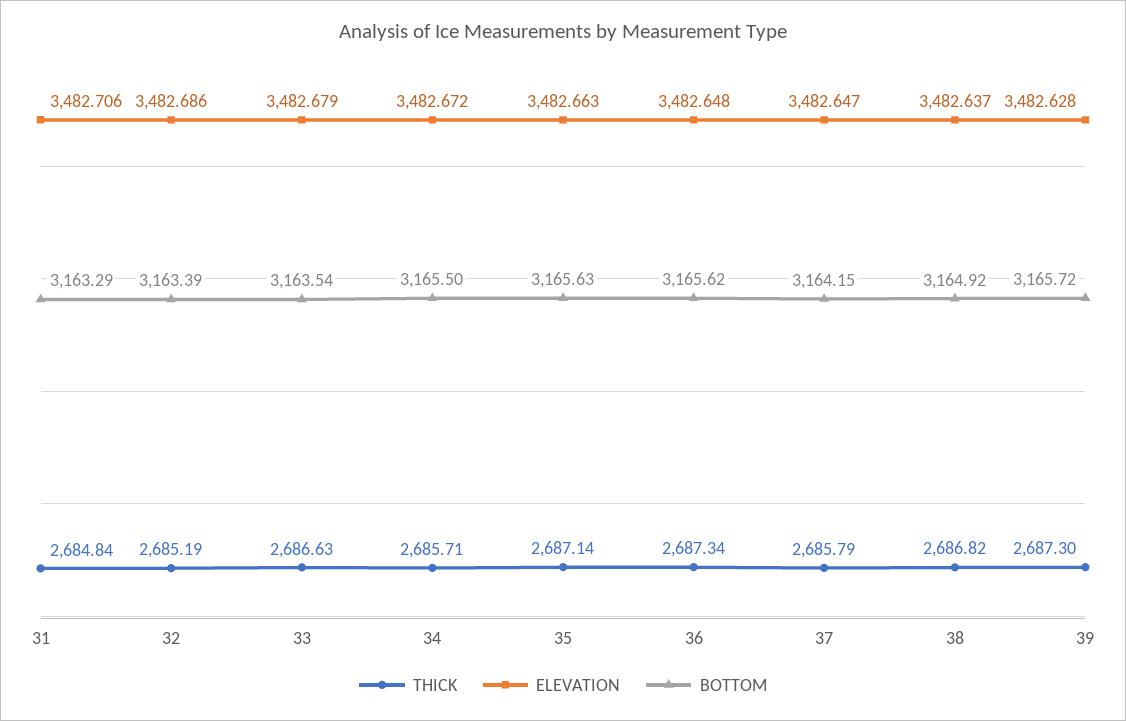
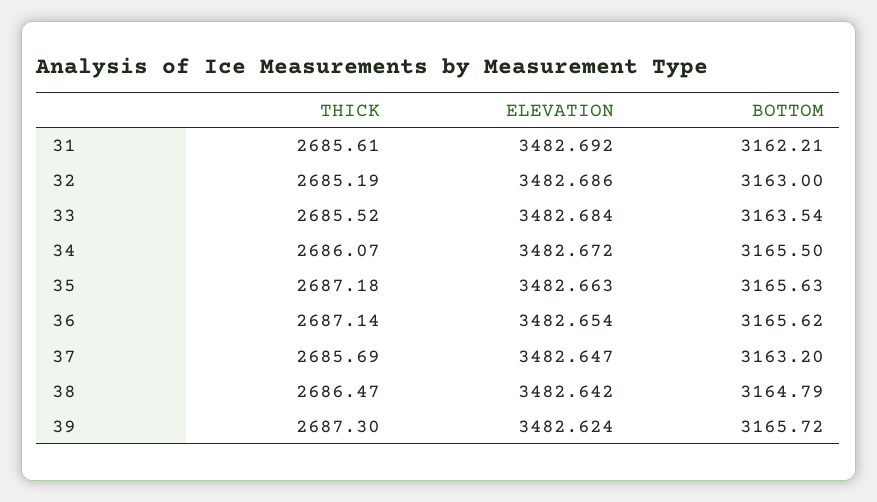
  {
    "THICK": {
-     "31": 2684.84,
+     "31": 2685.61,
      "32": 2685.19,
-     "33": 2686.63,
+     "33": 2685.52,
-     "34": 2685.71,
+     "34": 2686.07,
-     "35": 2687.14,
+     "35": 2687.18,
-     "36": 2687.34,
+     "36": 2687.14,
-     "37": 2685.79,
+     "37": 2685.69,
-     "38": 2686.82,
+     "38": 2686.47,
      "39": 2687.3
    },
    "ELEVATION": {
-     "31": 3482.706,
+     "31": 3482.692,
      "32": 3482.686,
-     "33": 3482.679,
+     "33": 3482.684,
      "34": 3482.672,
      "35": 3482.663,
-     "36": 3482.648,
+     "36": 3482.654,
      "37": 3482.647,
-     "38": 3482.637,
+     "38": 3482.642,
-     "39": 3482.628
+     "39": 3482.624
    },
    "BOTTOM": {
-     "31": 3163.29,
+     "31": 3162.21,
-     "32": 3163.39,
+     "32": 3163,
      "33": 3163.54,
      "34": 3165.5,
      "35": 3165.63,
      "36": 3165.62,
-     "37": 3164.15,
+     "37": 3163.2,
-     "38": 3164.92,
+     "38": 3164.79,
      "39": 3165.72
    }
  }

